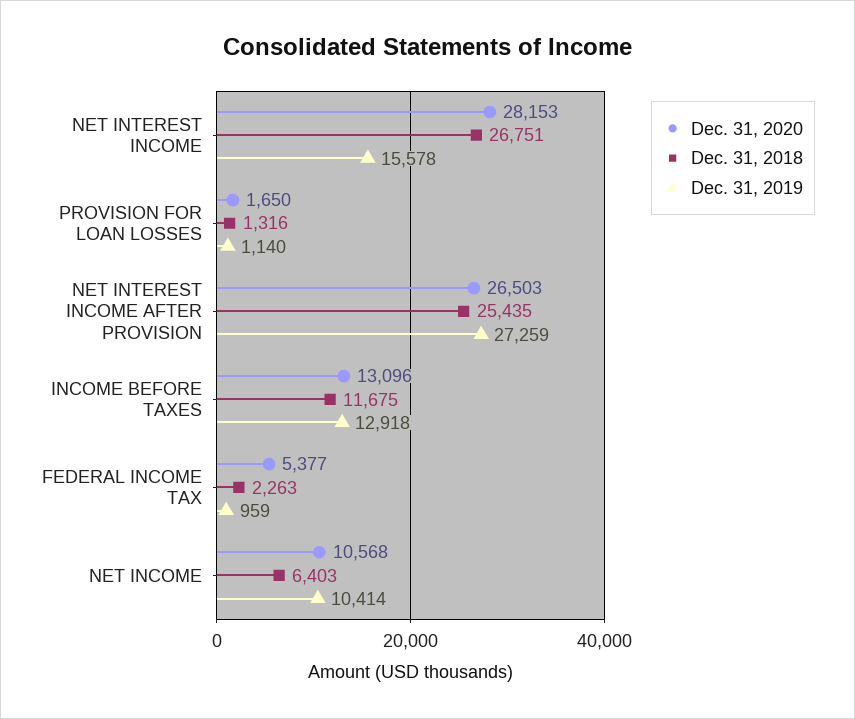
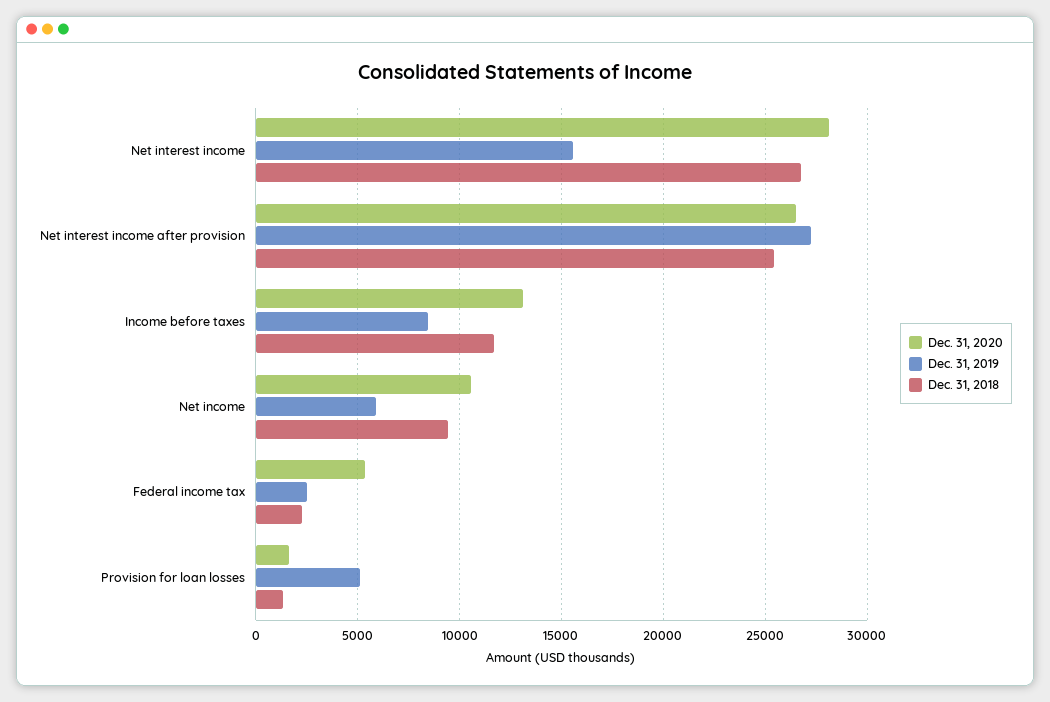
  {
    "Dec. 31, 2020": {
      "NET INTEREST INCOME": 28153,
      "PROVISION FOR LOAN LOSSES": 1650,
      "NET INTEREST INCOME AFTER PROVISION": 26503,
      "INCOME BEFORE TAXES": 13096,
      "FEDERAL INCOME TAX": 5377,
      "NET INCOME": 10568
    },
    "Dec. 31, 2018": {
      "NET INTEREST INCOME": 26751,
      "PROVISION FOR LOAN LOSSES": 1316,
      "NET INTEREST INCOME AFTER PROVISION": 25435,
      "INCOME BEFORE TAXES": 11675,
      "FEDERAL INCOME TAX": 2263,
-     "NET INCOME": 6403
+     "NET INCOME": 9500
    },
    "Dec. 31, 2019": {
      "NET INTEREST INCOME": 15578,
-     "PROVISION FOR LOAN LOSSES": 1140,
+     "PROVISION FOR LOAN LOSSES": 5000,
      "NET INTEREST INCOME AFTER PROVISION": 27259,
-     "INCOME BEFORE TAXES": 12918,
+     "INCOME BEFORE TAXES": 8500,
-     "FEDERAL INCOME TAX": 959,
+     "FEDERAL INCOME TAX": 2500,
-     "NET INCOME": 10414
+     "NET INCOME": 6000
    }
  }

